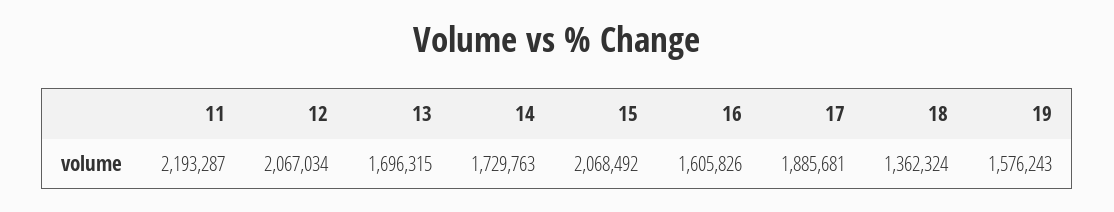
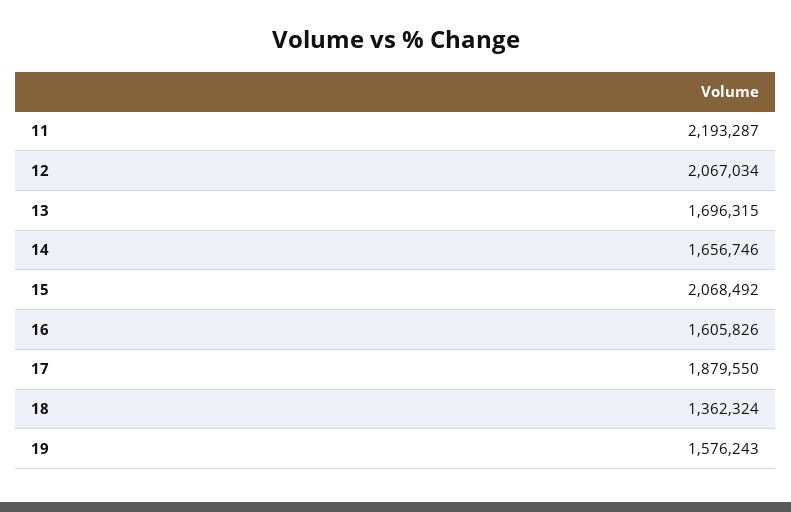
  {
    "11": 2193287,
    "12": 2067034,
    "13": 1696315,
-   "14": 1729763,
+   "14": 1656746,
    "15": 2068492,
    "16": 1605826,
-   "17": 1885681,
+   "17": 1879550,
    "18": 1362324,
    "19": 1576243
  }

